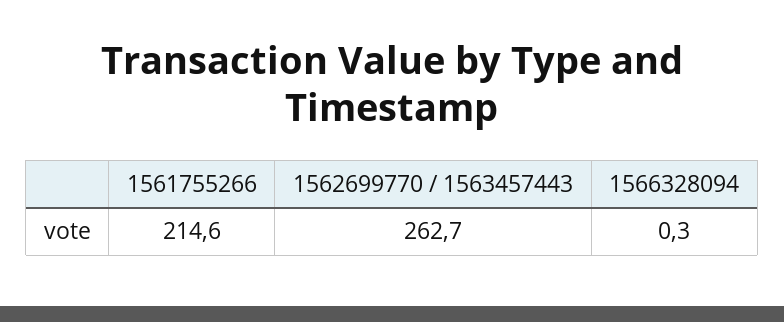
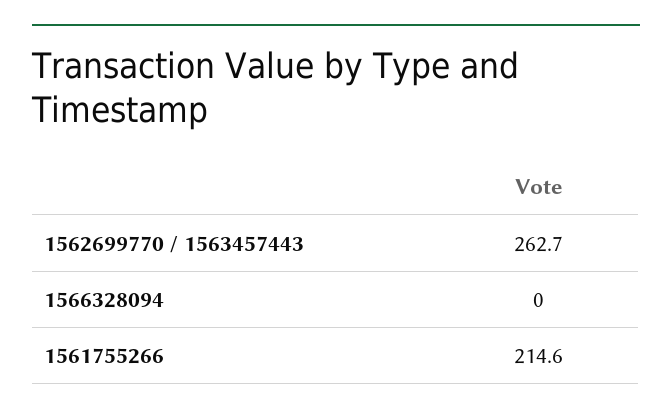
  {
    "1561755266": 214.6,
    "1562699770 / 1563457443": 262.7,
-   "1566328094": 0.3
+   "1566328094": 0
  }

